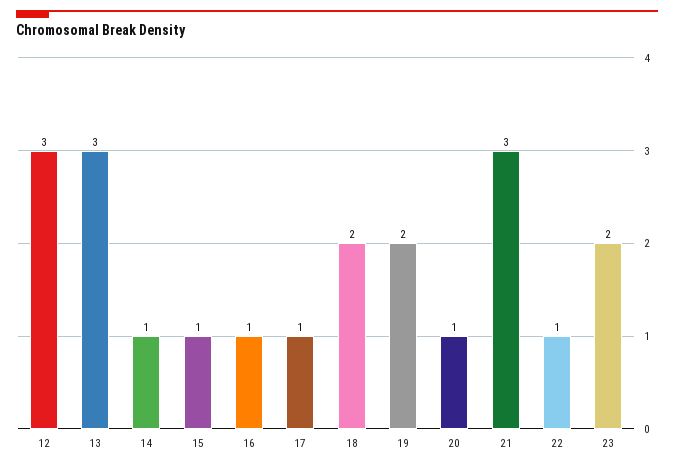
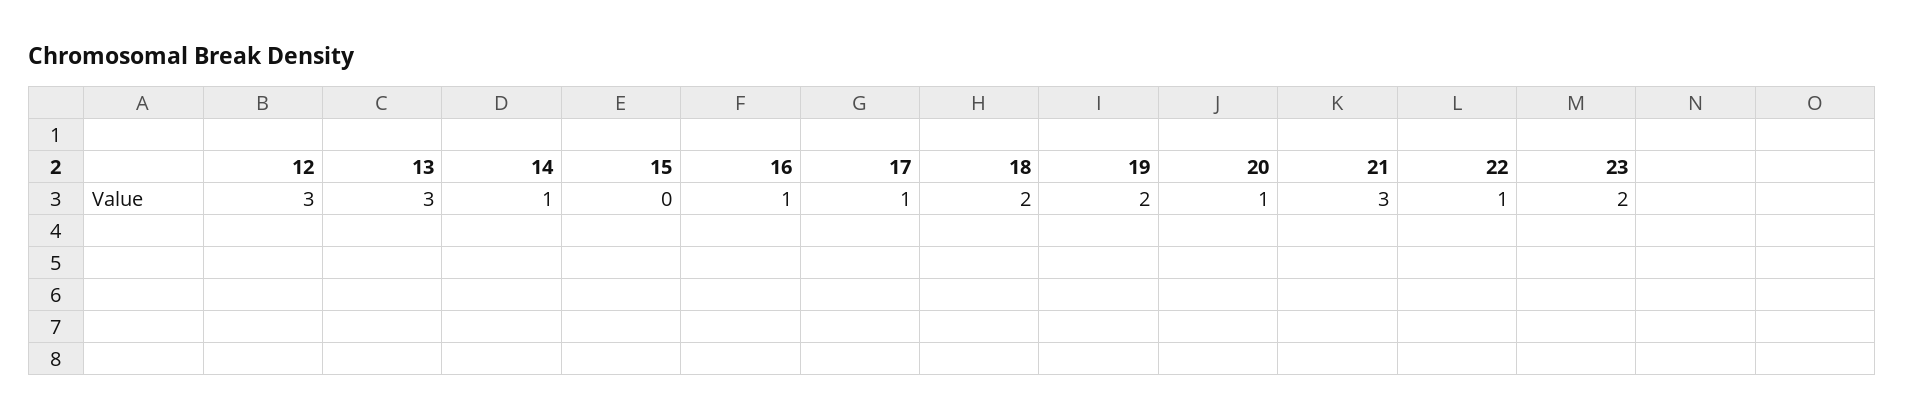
  {
    "12": 3,
    "13": 3,
    "14": 1,
-   "15": 1,
+   "15": 0,
    "16": 1,
    "17": 1,
    "18": 2,
    "19": 2,
    "20": 1,
    "21": 3,
    "22": 1,
    "23": 2
  }

